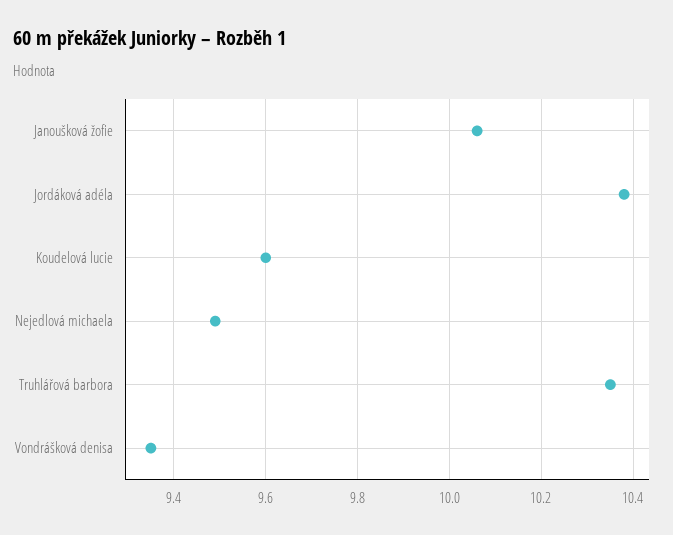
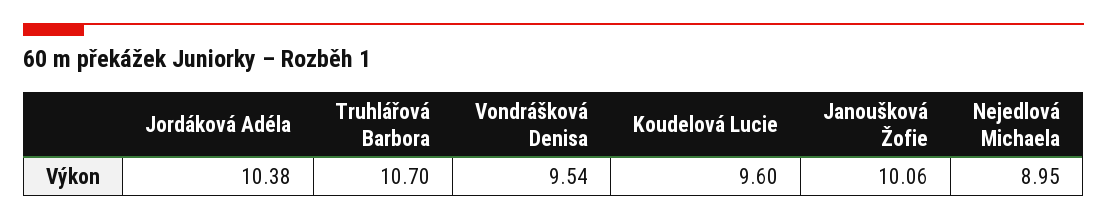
  {
    "Janoušková žofie": 10.06,
    "Jordáková adéla": 10.38,
    "Koudelová lucie": 9.6,
-   "Nejedlová michaela": 9.5,
+   "Nejedlová michaela": 8.95,
-   "Truhlářová barbora": 10.35,
+   "Truhlářová barbora": 10.7,
-   "Vondrášková denisa": 9.35
+   "Vondrášková denisa": 9.54
  }

